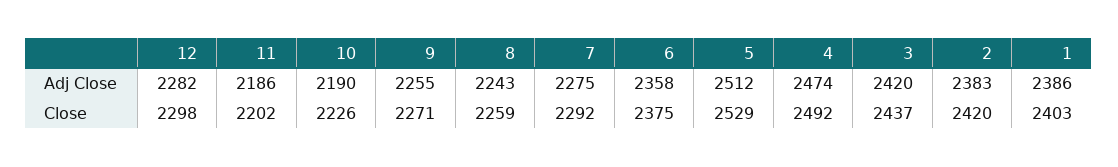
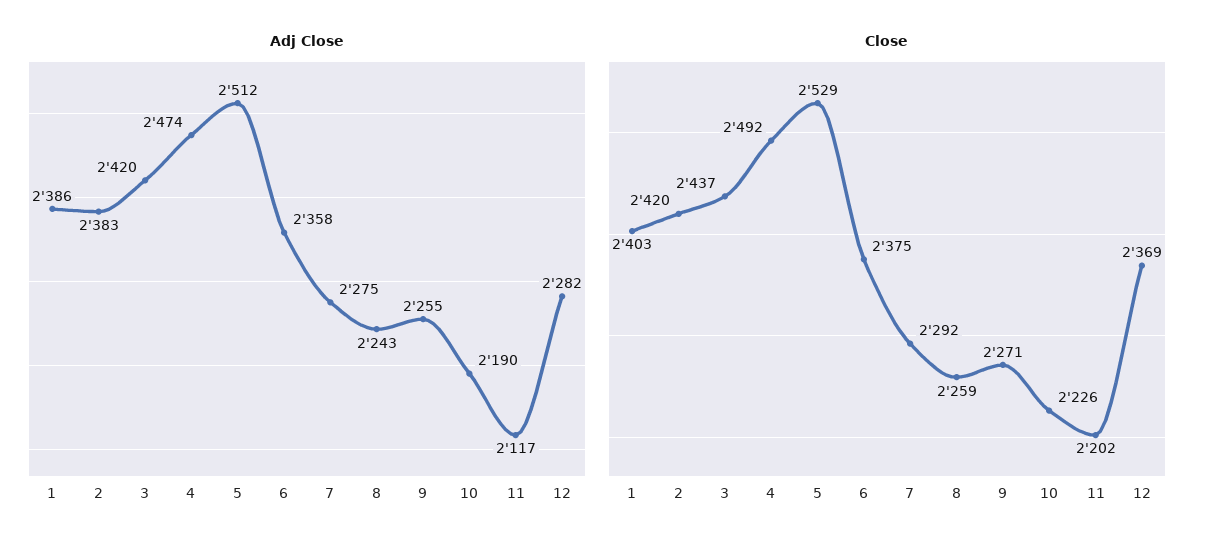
  {
    "Adj Close": {
      "12": 2282,
-     "11": 2186,
+     "11": 2117,
      "10": 2190,
      "9": 2255,
      "8": 2243,
      "7": 2275,
      "6": 2358,
      "5": 2512,
      "4": 2474,
      "3": 2420,
      "2": 2383,
      "1": 2386
    },
    "Close": {
-     "12": 2298,
+     "12": 2369,
      "11": 2202,
      "10": 2226,
      "9": 2271,
      "8": 2259,
      "7": 2292,
      "6": 2375,
      "5": 2529,
      "4": 2492,
      "3": 2437,
      "2": 2420,
      "1": 2403
    }
  }

